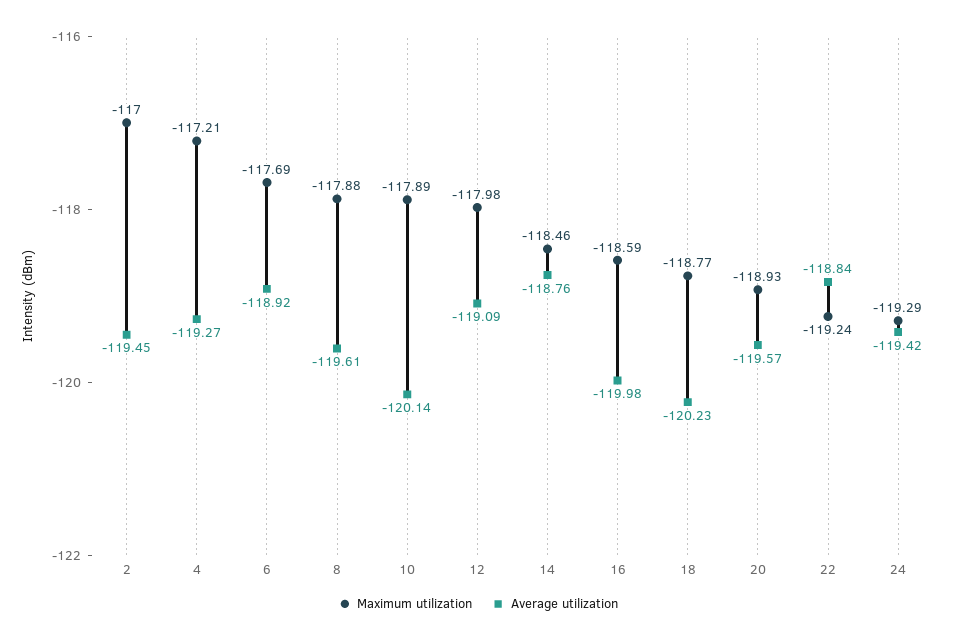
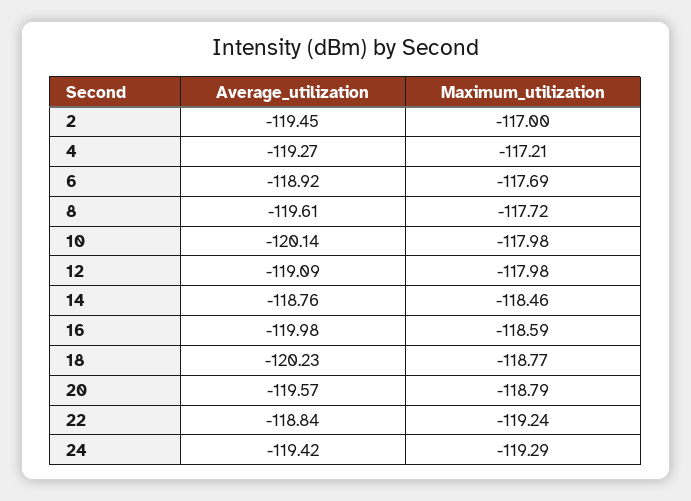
  {
    "Maximum utilization": {
      "2": -117,
      "4": -117.21,
      "6": -117.69,
-     "8": -117.88,
+     "8": -117.72,
-     "10": -117.89,
+     "10": -117.98,
      "12": -117.98,
      "14": -118.46,
      "16": -118.59,
      "18": -118.77,
-     "20": -118.93,
+     "20": -118.79,
      "22": -119.24,
      "24": -119.29
    },
    "Average utilization": {
      "2": -119.45,
      "4": -119.27,
      "6": -118.92,
      "8": -119.61,
      "10": -120.14,
      "12": -119.09,
      "14": -118.76,
      "16": -119.98,
      "18": -120.23,
      "20": -119.57,
      "22": -118.84,
      "24": -119.42
    }
  }

